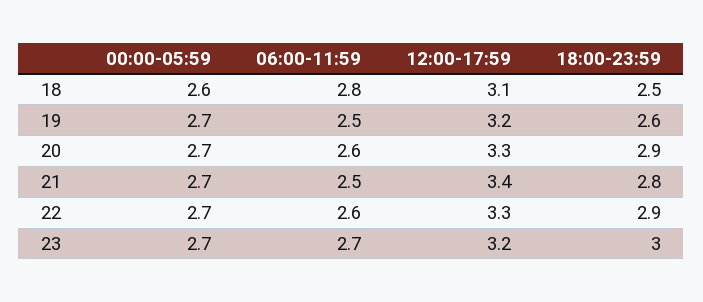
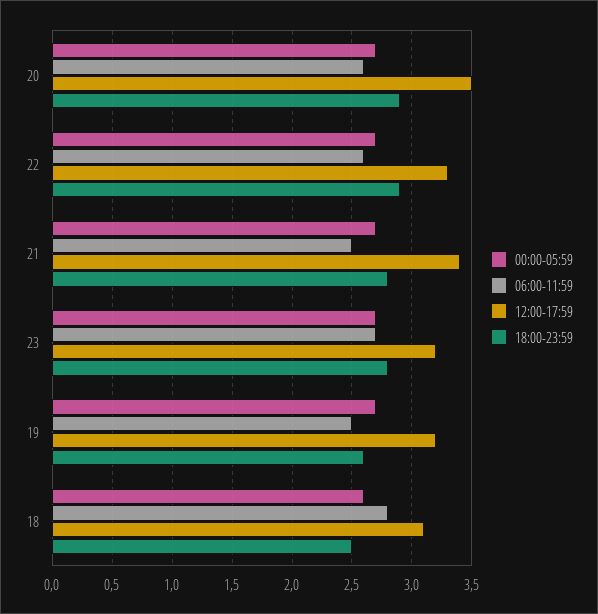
  {
    "00:00-05:59": {
      "18": 2.6,
      "19": 2.7,
      "20": 2.7,
      "21": 2.7,
      "22": 2.7,
      "23": 2.7
    },
    "06:00-11:59": {
      "18": 2.8,
      "19": 2.5,
      "20": 2.6,
      "21": 2.5,
      "22": 2.6,
      "23": 2.7
    },
    "12:00-17:59": {
      "18": 3.1,
      "19": 3.2,
-     "20": 3.3,
+     "20": 3.5,
      "21": 3.4,
      "22": 3.3,
      "23": 3.2
    },
    "18:00-23:59": {
      "18": 2.5,
      "19": 2.6,
      "20": 2.9,
      "21": 2.8,
      "22": 2.9,
-     "23": 3
+     "23": 2.8
    }
  }

